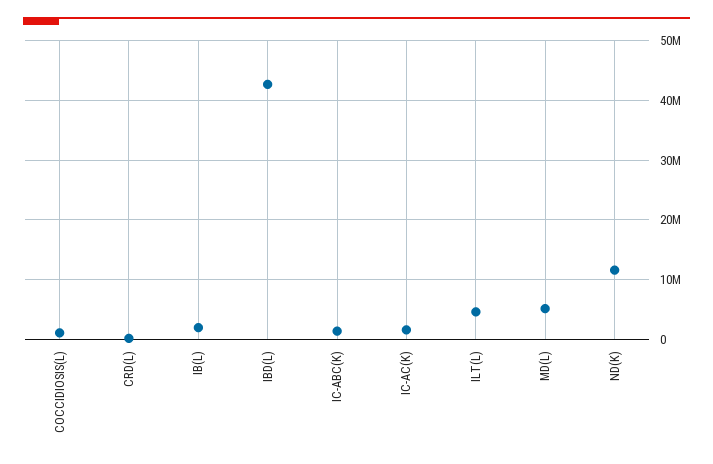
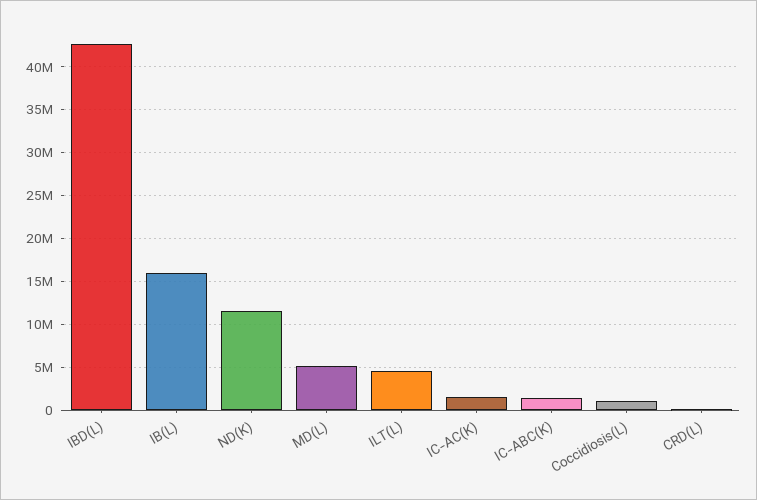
  {
    "COCCIDIOSIS(L)": 1000000,
    "CRD(L)": 0,
-   "IB(L)": 2000000,
+   "IB(L)": 16000000,
    "IBD(L)": 43000000,
    "IC-ABC(K)": 1000000,
    "IC-AC(K)": 2000000,
    "ILT(L)": 5000000,
    "MD(L)": 5000000,
    "ND(K)": 12000000
  }

